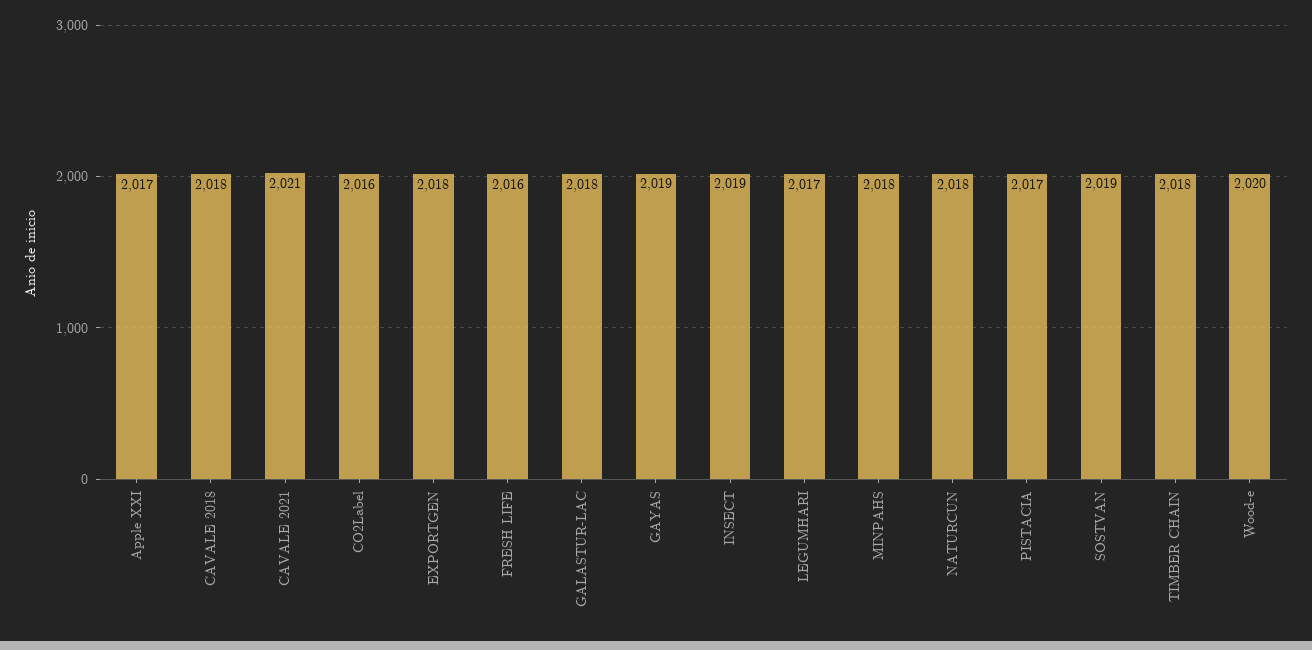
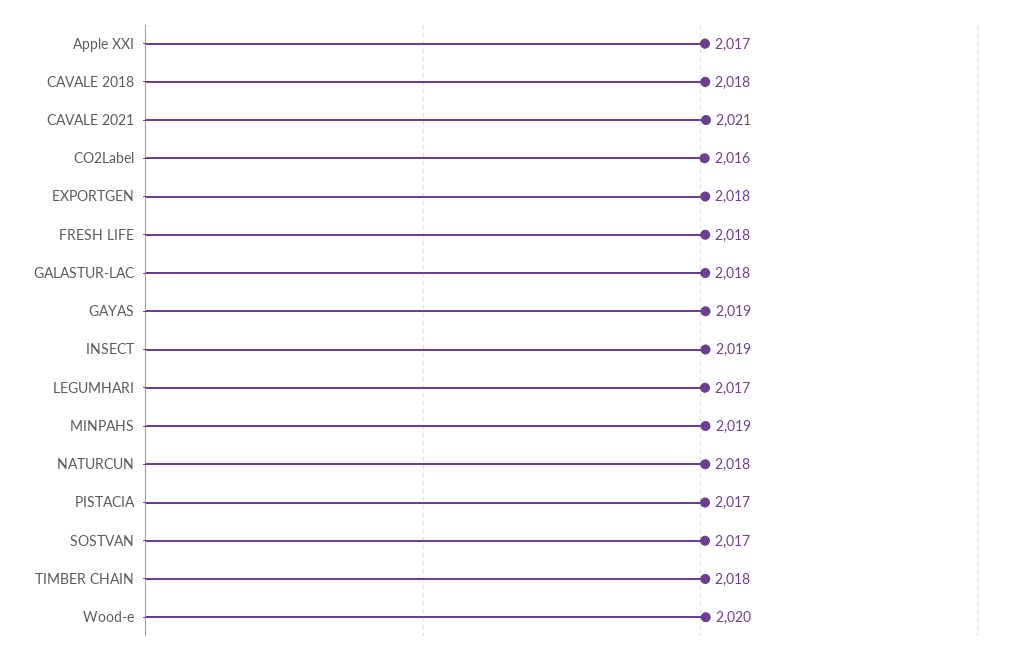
  {
    "Apple XXI": 2017,
    "CAVALE 2018": 2018,
    "CAVALE 2021": 2021,
    "CO2Label": 2016,
    "EXPORTGEN": 2018,
-   "FRESH LIFE": 2016,
+   "FRESH LIFE": 2018,
    "GALASTUR-LAC": 2018,
    "GAYAS": 2019,
    "INSECT": 2019,
    "LEGUMHARI": 2017,
-   "MINPAHS": 2018,
+   "MINPAHS": 2019,
    "NATURCUN": 2018,
    "PISTACIA": 2017,
-   "SOSTVAN": 2019,
+   "SOSTVAN": 2017,
    "TIMBER CHAIN": 2018,
    "Wood-e": 2020
  }

